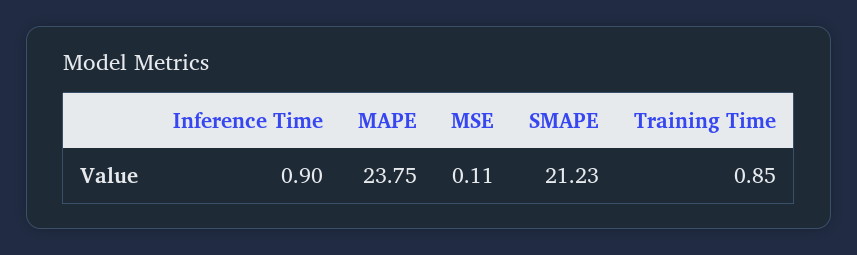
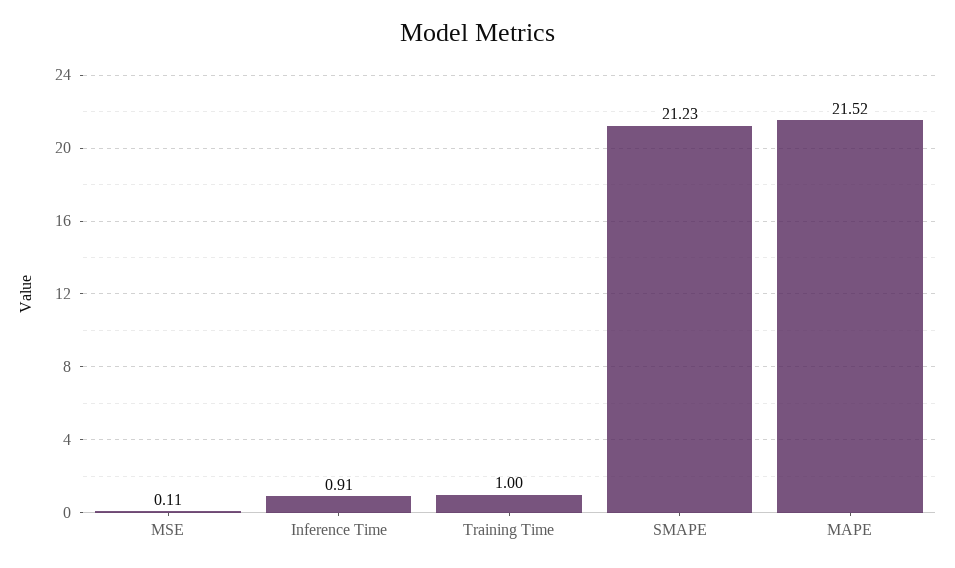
  {
-   "Inference Time": 0.9,
+   "Inference Time": 0.91,
-   "MAPE": 23.75,
+   "MAPE": 21.52,
    "MSE": 0.11,
    "SMAPE": 21.23,
-   "Training Time": 0.85
+   "Training Time": 1
  }

